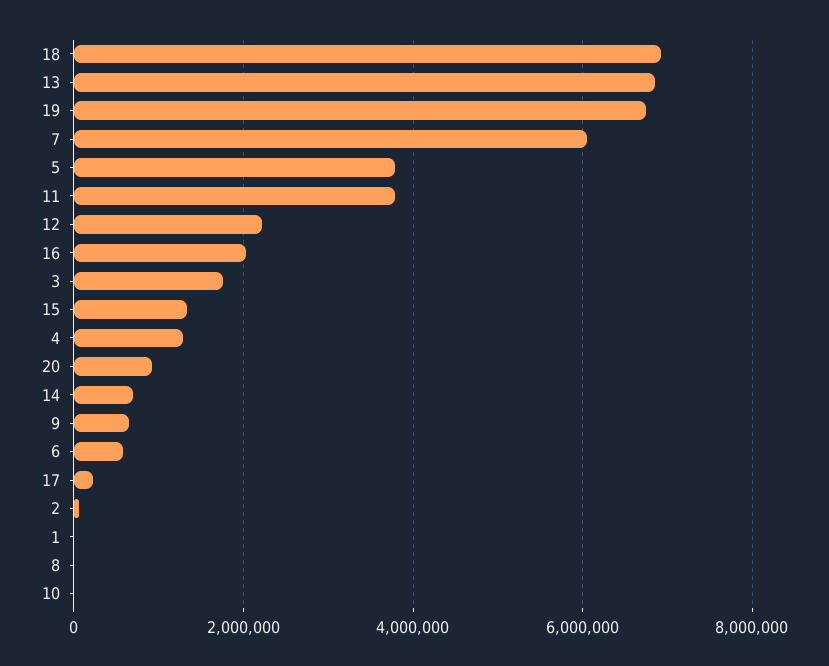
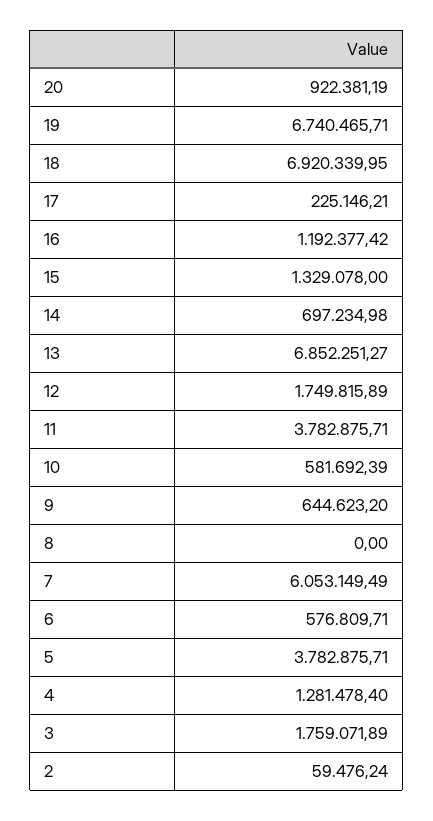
  {
    "18": 6920339.95,
    "13": 6852251.27,
    "19": 6740465.71,
    "7": 6053149.49,
    "5": 3782875.71,
    "11": 3782875.71,
-   "12": 2200000,
+   "12": 1749815.89,
-   "16": 2000000,
+   "16": 1192377.42,
    "3": 1759071.89,
    "15": 1329078,
    "4": 1281478.4,
    "20": 922381.19,
    "14": 697234.98,
    "9": 644623.2,
    "6": 576809.71,
    "17": 225146.21,
    "2": 59476.24,
-   "1": 0,
    "8": 0,
-   "10": 0
+   "10": 581692.39
  }

